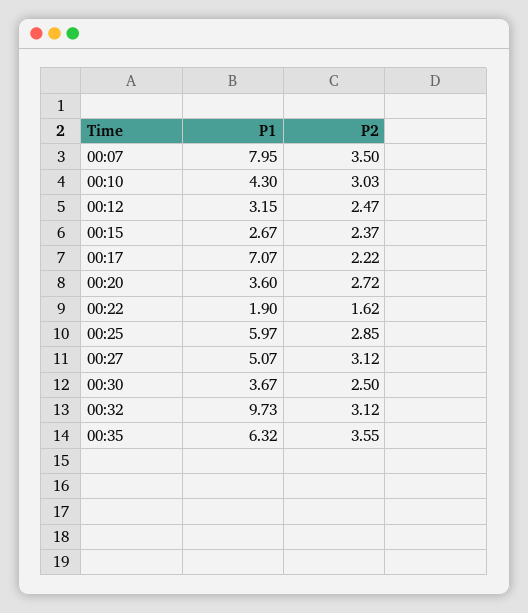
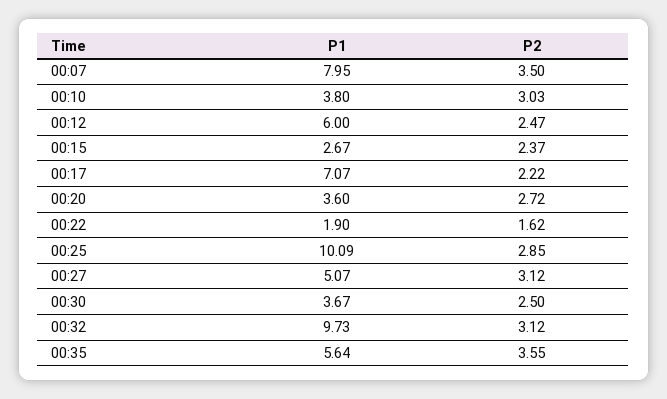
  {
    "P1": {
      "00:07": 7.95,
-     "00:10": 4.3,
+     "00:10": 3.8,
-     "00:12": 3.15,
+     "00:12": 6,
      "00:15": 2.67,
      "00:17": 7.07,
      "00:20": 3.6,
      "00:22": 1.9,
-     "00:25": 5.97,
+     "00:25": 10.09,
      "00:27": 5.07,
      "00:30": 3.67,
      "00:32": 9.73,
-     "00:35": 6.32
+     "00:35": 5.64
    },
    "P2": {
      "00:07": 3.5,
      "00:10": 3.03,
      "00:12": 2.47,
      "00:15": 2.37,
      "00:17": 2.22,
      "00:20": 2.72,
      "00:22": 1.62,
      "00:25": 2.85,
      "00:27": 3.12,
      "00:30": 2.5,
      "00:32": 3.12,
      "00:35": 3.55
    }
  }

